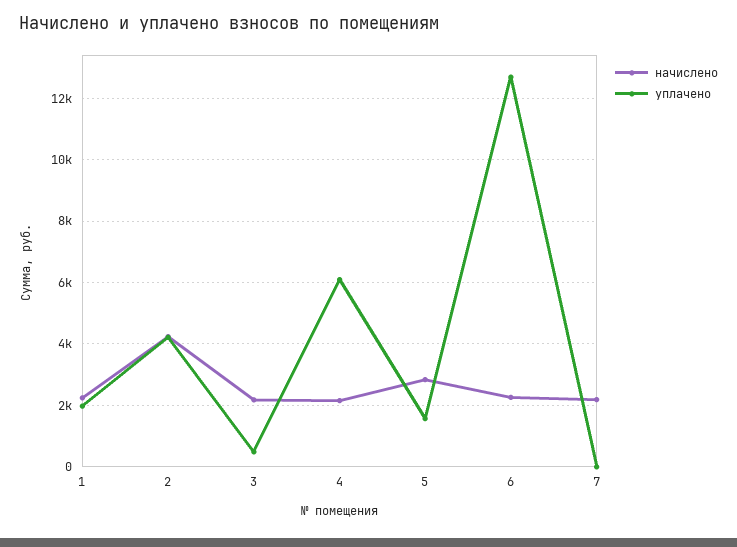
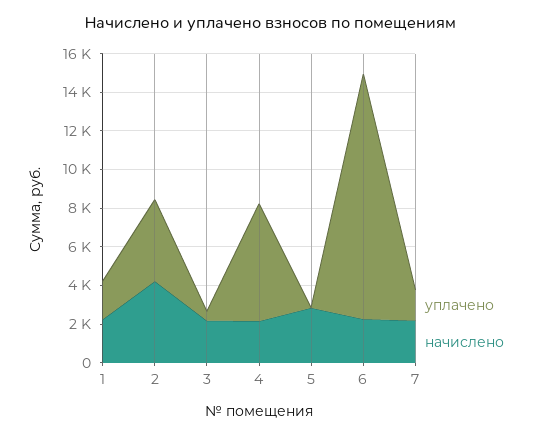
  {
    "начислено": {
      "1": 2200,
      "2": 4200,
      "3": 2200,
      "4": 2200,
      "5": 2800,
      "6": 2200,
      "7": 2200
    },
    "уплачено": {
      "1": 2000,
      "2": 4200,
      "3": 400,
      "4": 6000,
-     "5": 1600,
+     "5": 0,
      "6": 12600,
-     "7": 0
+     "7": 1500
    }
  }

